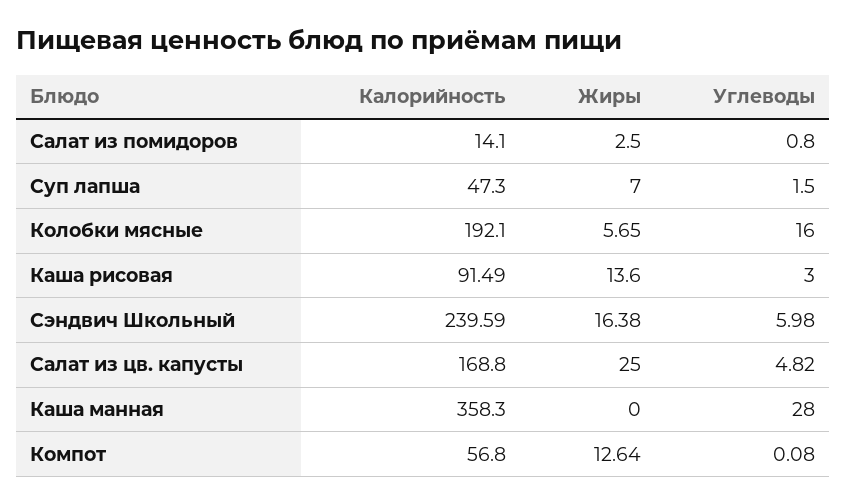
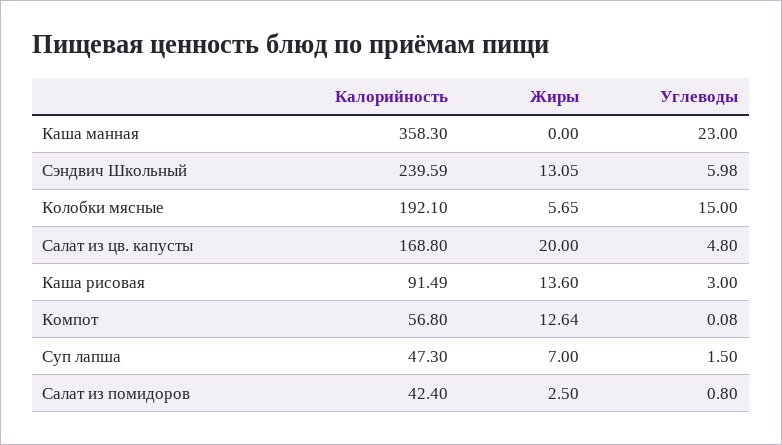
  {
    "Калорийность": {
-     "Салат из помидоров": 14.1,
+     "Салат из помидоров": 42.4,
      "Суп лапша": 47.3,
      "Колобки мясные": 192.1,
      "Каша рисовая": 91.49,
      "Сэндвич Школьный": 239.59,
      "Салат из цв. капусты": 168.8,
      "Каша манная": 358.3,
      "Компот": 56.8
    },
    "Жиры": {
      "Салат из помидоров": 2.5,
      "Суп лапша": 7,
      "Колобки мясные": 5.65,
      "Каша рисовая": 13.6,
-     "Сэндвич Школьный": 16.38,
+     "Сэндвич Школьный": 13.05,
-     "Салат из цв. капусты": 25,
+     "Салат из цв. капусты": 20,
      "Каша манная": 0,
      "Компот": 12.64
    },
    "Углеводы": {
      "Салат из помидоров": 0.8,
      "Суп лапша": 1.5,
-     "Колобки мясные": 16,
+     "Колобки мясные": 15,
      "Каша рисовая": 3,
      "Сэндвич Школьный": 5.98,
-     "Салат из цв. капусты": 4.82,
+     "Салат из цв. капусты": 4.8,
-     "Каша манная": 28,
+     "Каша манная": 23,
      "Компот": 0.08
    }
  }

